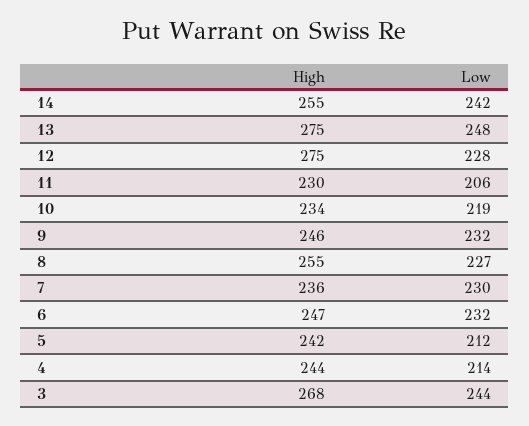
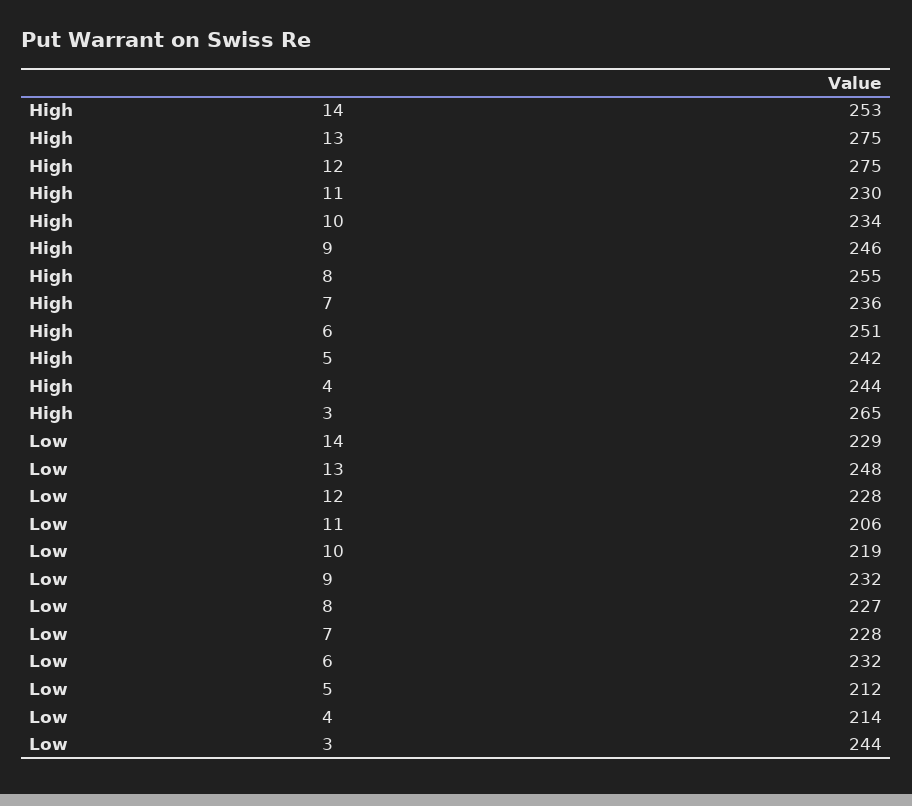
  {
    "High": {
-     "14": 255,
+     "14": 253,
      "13": 275,
      "12": 275,
      "11": 230,
      "10": 234,
      "9": 246,
      "8": 255,
      "7": 236,
-     "6": 247,
+     "6": 251,
      "5": 242,
      "4": 244,
-     "3": 268
+     "3": 265
    },
    "Low": {
-     "14": 242,
+     "14": 229,
      "13": 248,
      "12": 228,
      "11": 206,
      "10": 219,
      "9": 232,
      "8": 227,
-     "7": 230,
+     "7": 228,
      "6": 232,
      "5": 212,
      "4": 214,
      "3": 244
    }
  }

